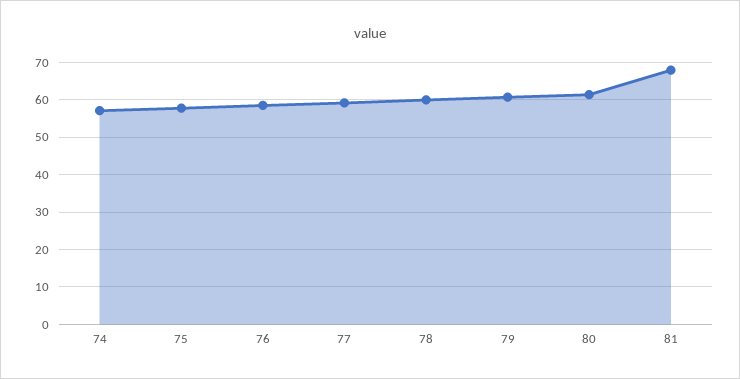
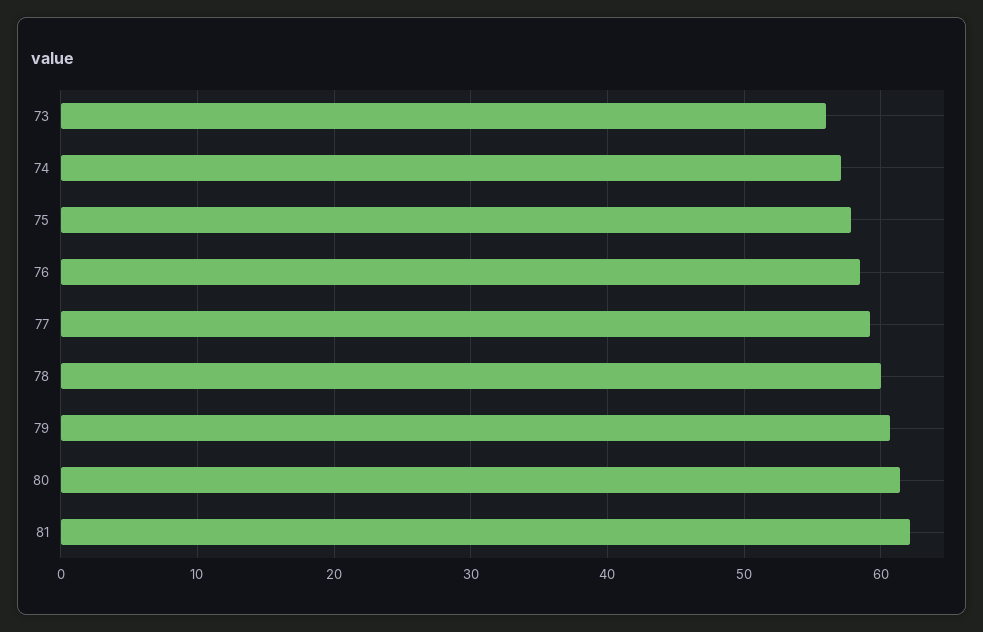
  {
    "74": 57,
    "75": 58,
    "76": 59,
    "77": 59,
    "78": 60,
    "79": 61,
    "80": 61,
-   "81": 68
+   "81": 62,
+   "73": 56
  }

